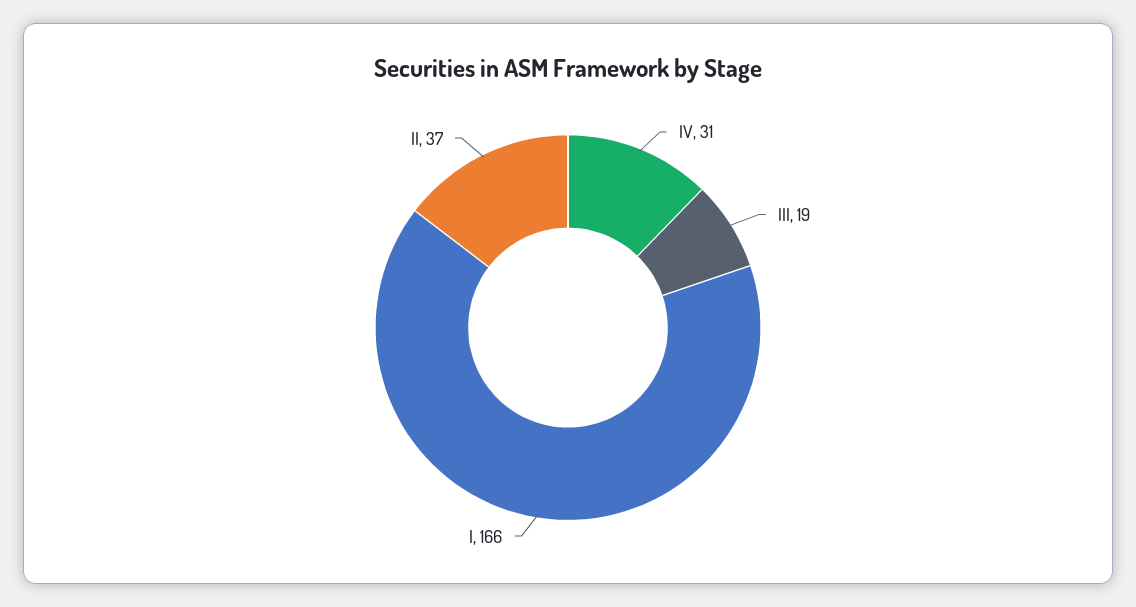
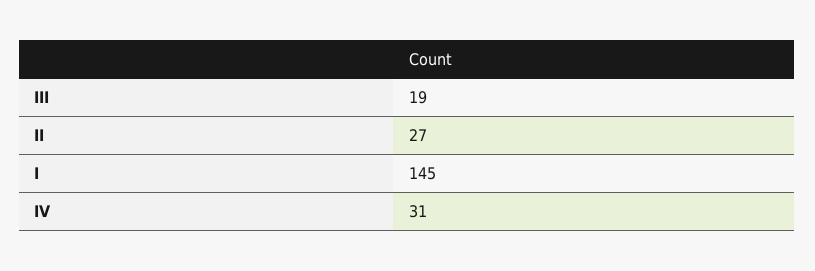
  {
    "IV": 31,
    "III": 19,
-   "I": 166,
+   "I": 145,
-   "II": 37
+   "II": 27
  }

